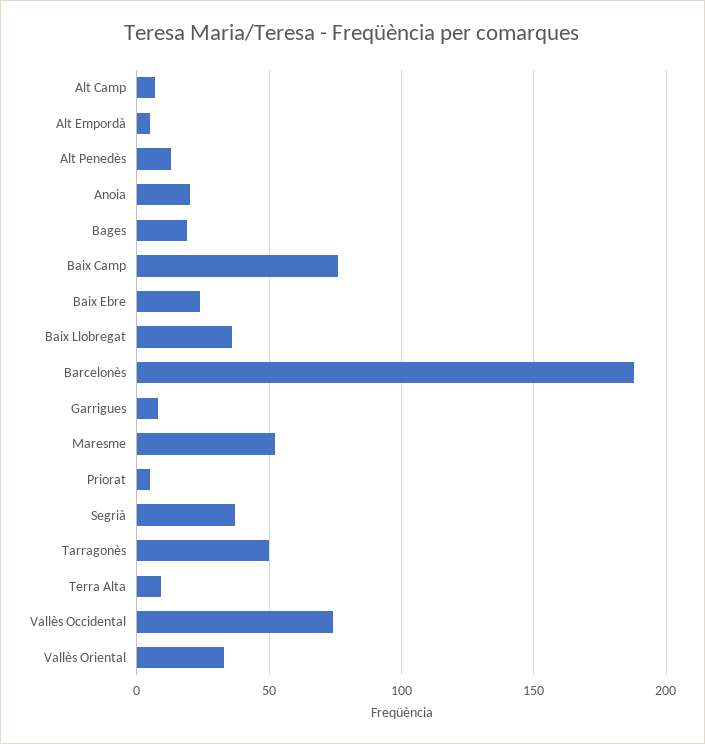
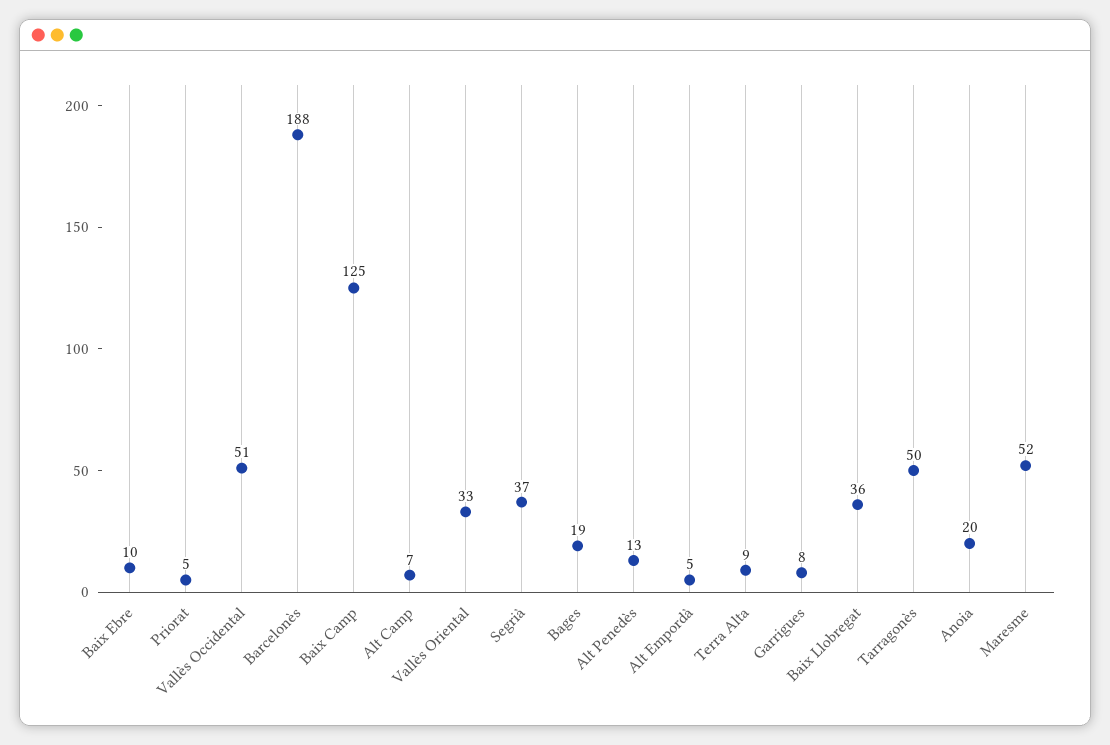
  {
    "Alt Camp": 7,
    "Alt Empordà": 5,
    "Alt Penedès": 13,
    "Anoia": 20,
    "Bages": 19,
-   "Baix Camp": 75,
+   "Baix Camp": 125,
-   "Baix Ebre": 25,
+   "Baix Ebre": 10,
    "Baix Llobregat": 36,
    "Barcelonès": 188,
    "Garrigues": 8,
    "Maresme": 52,
    "Priorat": 5,
    "Segrià": 37,
    "Tarragonès": 50,
    "Terra Alta": 9,
-   "Vallès Occidental": 75,
+   "Vallès Occidental": 51,
    "Vallès Oriental": 33
  }

